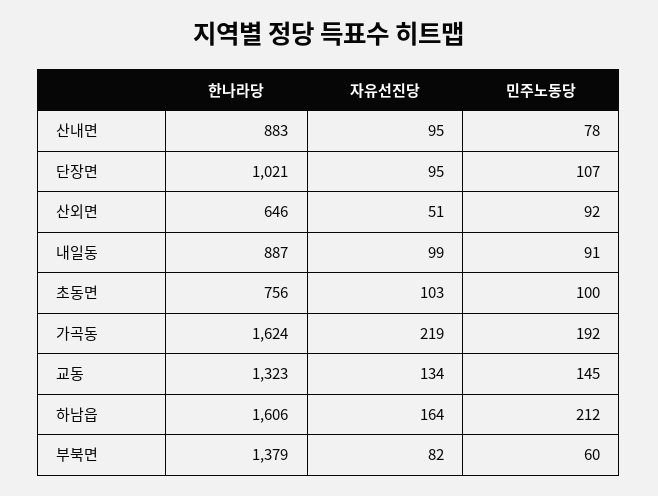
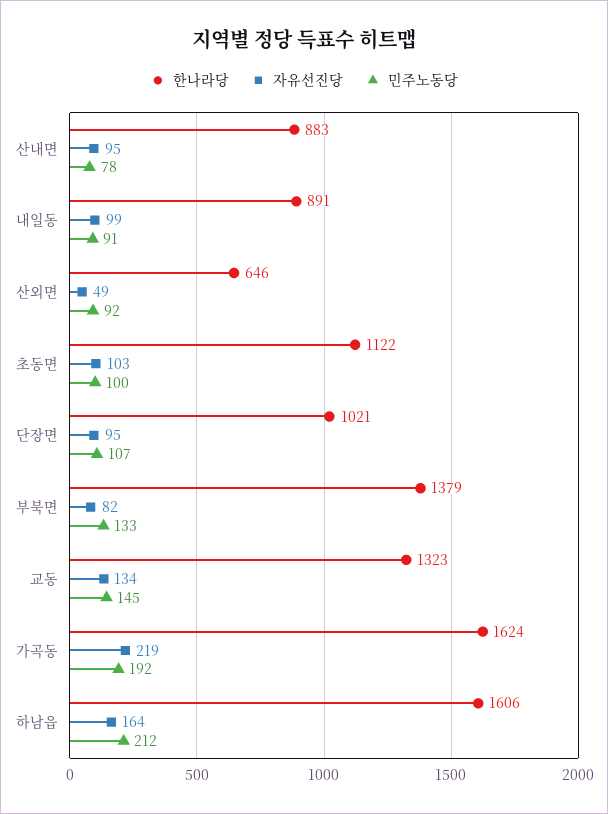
  {
    "한나라당": {
      "산내면": 883,
      "단장면": 1021,
      "산외면": 646,
-     "내일동": 887,
+     "내일동": 891,
-     "초동면": 756,
+     "초동면": 1122,
      "가곡동": 1624,
      "교동": 1323,
      "하남읍": 1606,
      "부북면": 1379
    },
    "자유선진당": {
      "산내면": 95,
      "단장면": 95,
-     "산외면": 51,
+     "산외면": 49,
      "내일동": 99,
      "초동면": 103,
      "가곡동": 219,
      "교동": 134,
      "하남읍": 164,
      "부북면": 82
    },
    "민주노동당": {
      "산내면": 78,
      "단장면": 107,
      "산외면": 92,
      "내일동": 91,
      "초동면": 100,
      "가곡동": 192,
      "교동": 145,
      "하남읍": 212,
-     "부북면": 60
+     "부북면": 133
    }
  }

